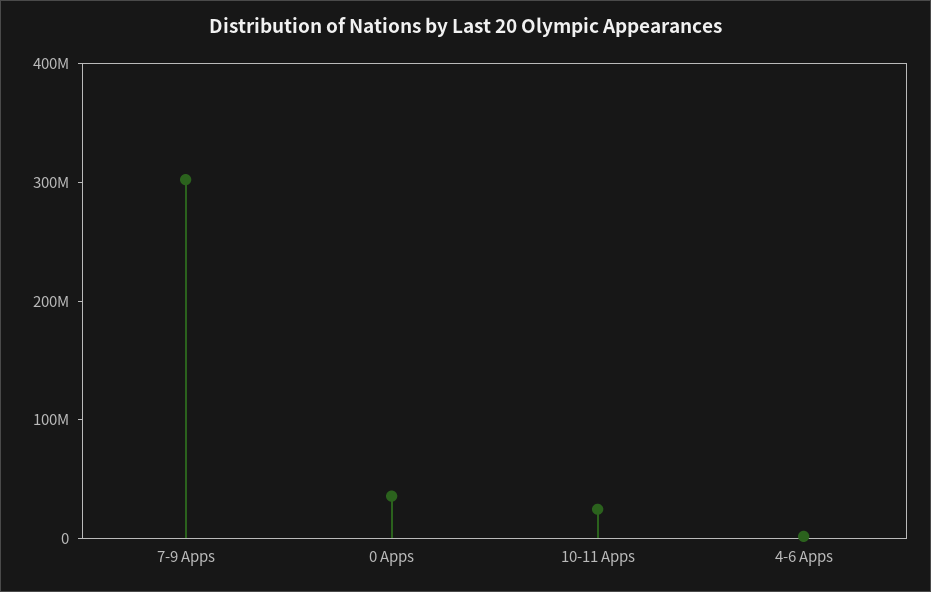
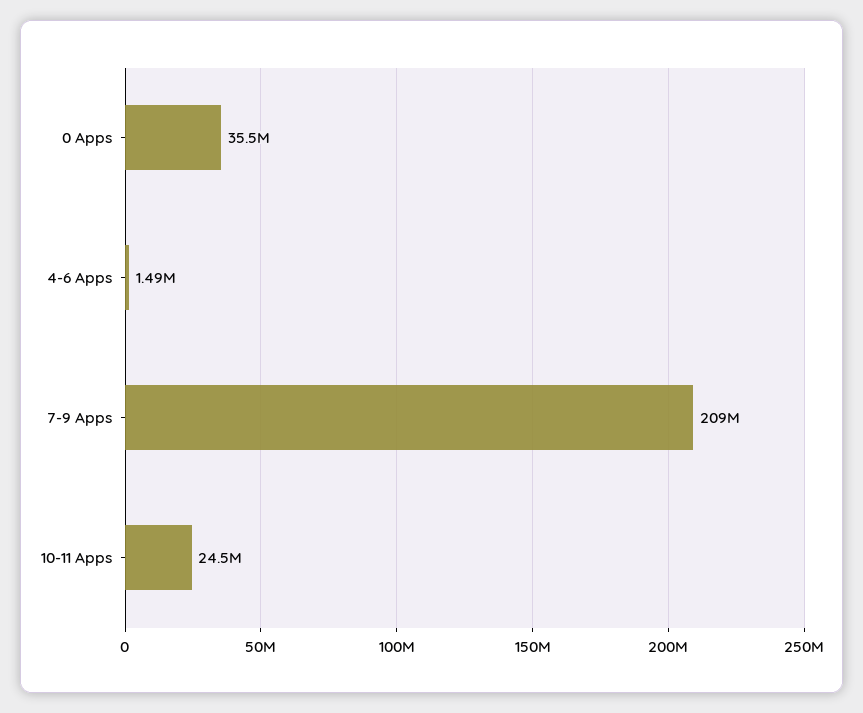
  {
-   "7-9 Apps": 300000000,
+   "7-9 Apps": 209000000,
    "0 Apps": 35500000,
    "10-11 Apps": 24500000,
    "4-6 Apps": 1490000
  }

